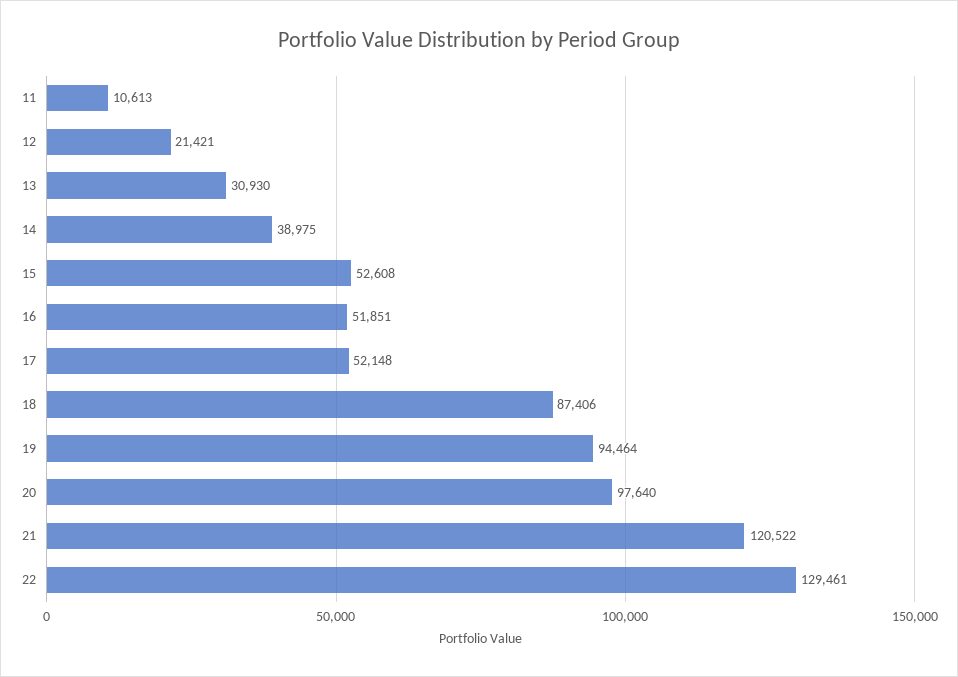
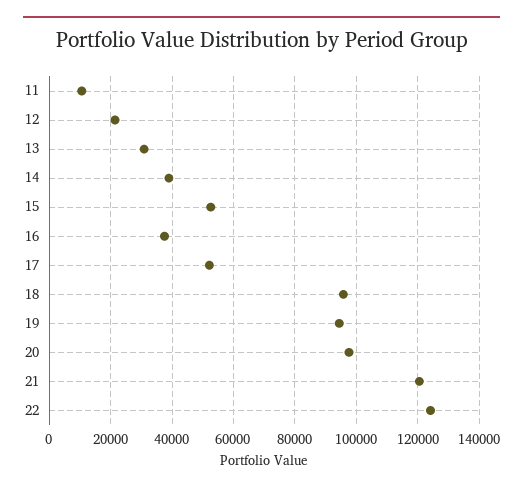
  {
    "11": 10613,
    "12": 21421,
    "13": 30930,
    "14": 38975,
    "15": 52608,
-   "16": 51851,
+   "16": 38000,
    "17": 52148,
-   "18": 87406,
+   "18": 96000,
    "19": 94464,
    "20": 97640,
    "21": 120522,
-   "22": 129461
+   "22": 124000
  }

